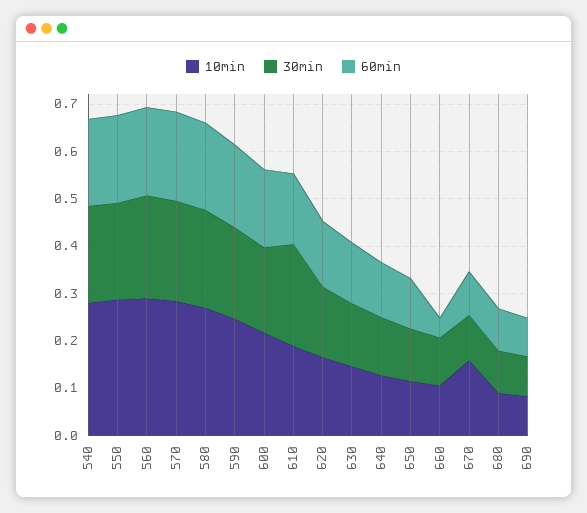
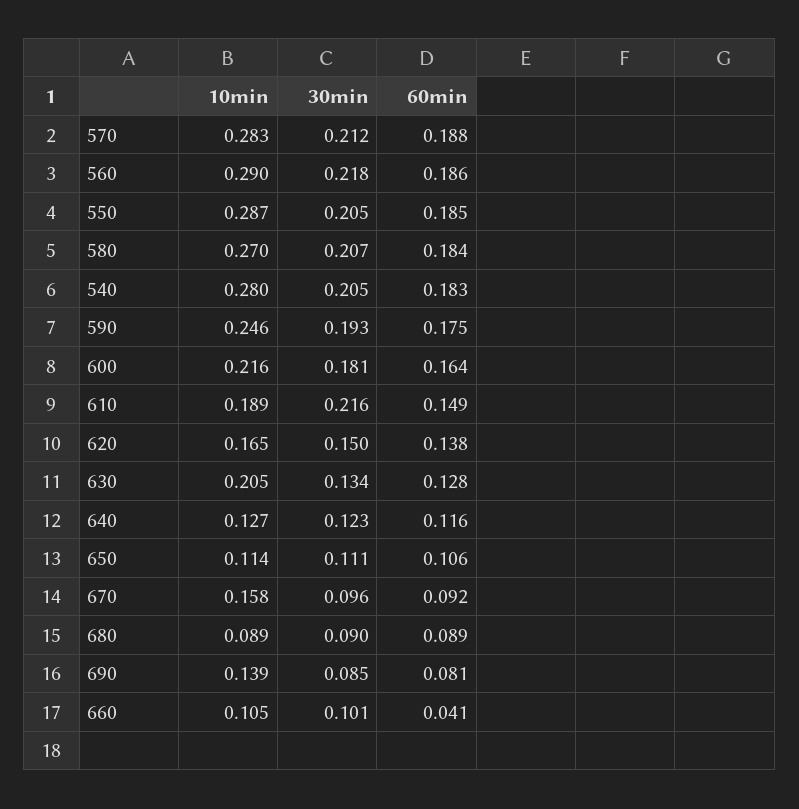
  {
    "10min": {
      "540": 0.28,
      "550": 0.287,
      "560": 0.29,
      "570": 0.283,
      "580": 0.27,
      "590": 0.246,
      "600": 0.216,
      "610": 0.189,
      "620": 0.165,
-     "630": 0.14,
+     "630": 0.205,
      "640": 0.127,
      "650": 0.114,
      "660": 0.105,
      "670": 0.158,
      "680": 0.089,
-     "690": 0.08
+     "690": 0.139
    },
    "30min": {
      "540": 0.205,
      "550": 0.205,
      "560": 0.218,
      "570": 0.212,
      "580": 0.207,
      "590": 0.193,
      "600": 0.181,
      "610": 0.216,
      "620": 0.15,
      "630": 0.134,
      "640": 0.123,
      "650": 0.111,
      "660": 0.101,
      "670": 0.096,
      "680": 0.09,
      "690": 0.085
    },
    "60min": {
      "540": 0.183,
      "550": 0.185,
      "560": 0.186,
      "570": 0.188,
      "580": 0.184,
      "590": 0.175,
      "600": 0.164,
      "610": 0.149,
      "620": 0.138,
      "630": 0.128,
      "640": 0.116,
      "650": 0.106,
      "660": 0.041,
      "670": 0.092,
      "680": 0.089,
      "690": 0.081
    }
  }

